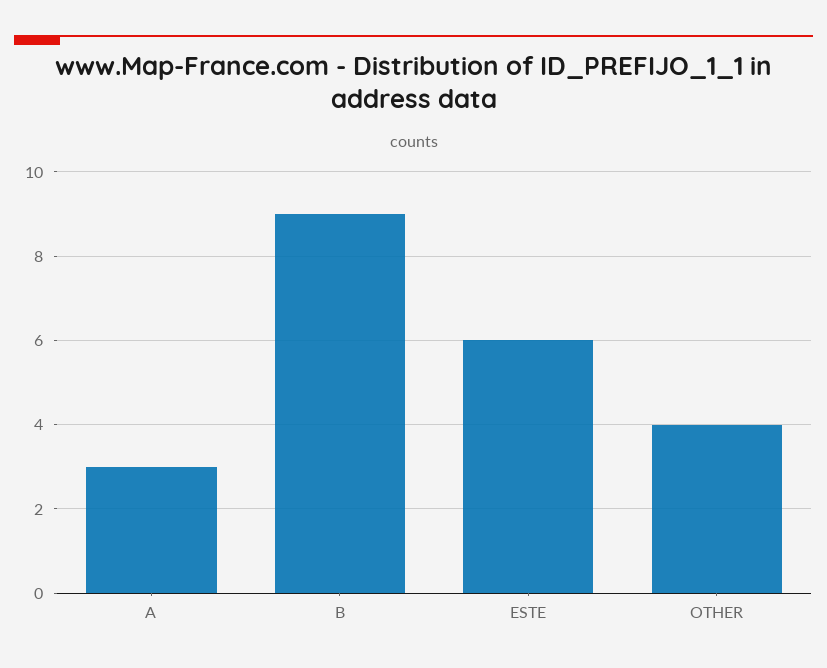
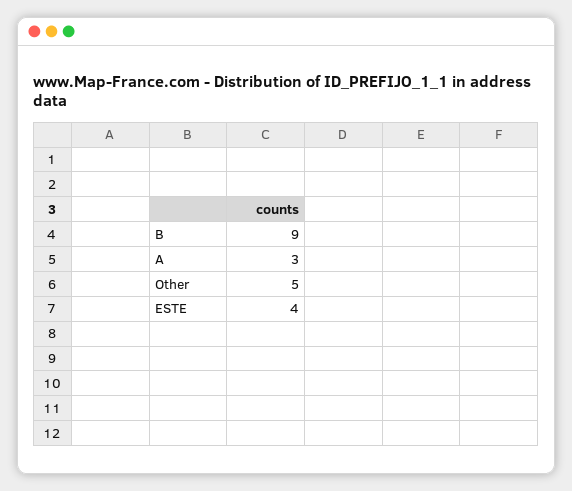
  {
    "A": 3,
    "B": 9,
-   "ESTE": 6,
+   "ESTE": 4,
-   "OTHER": 4
+   "OTHER": 5
  }

